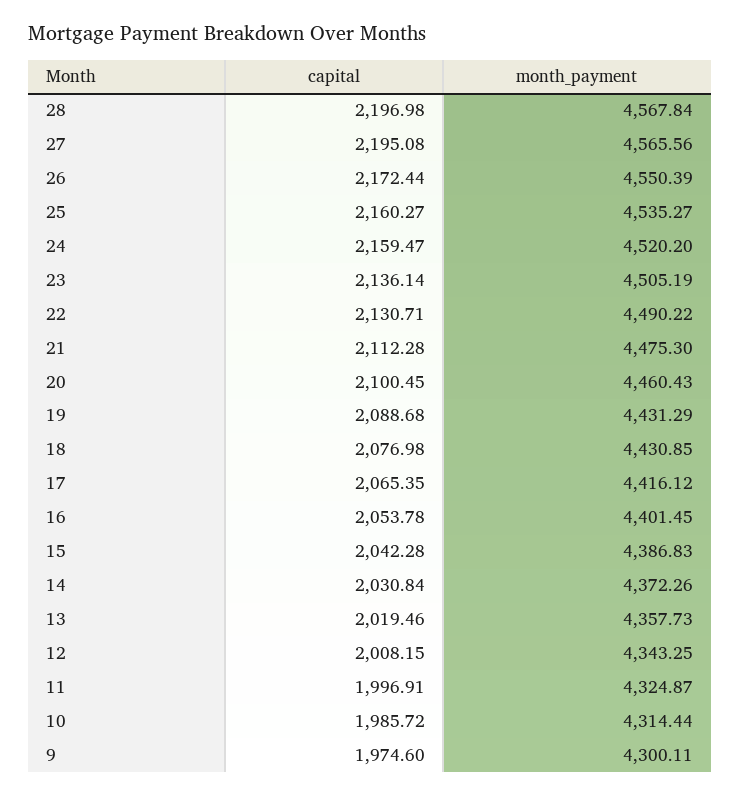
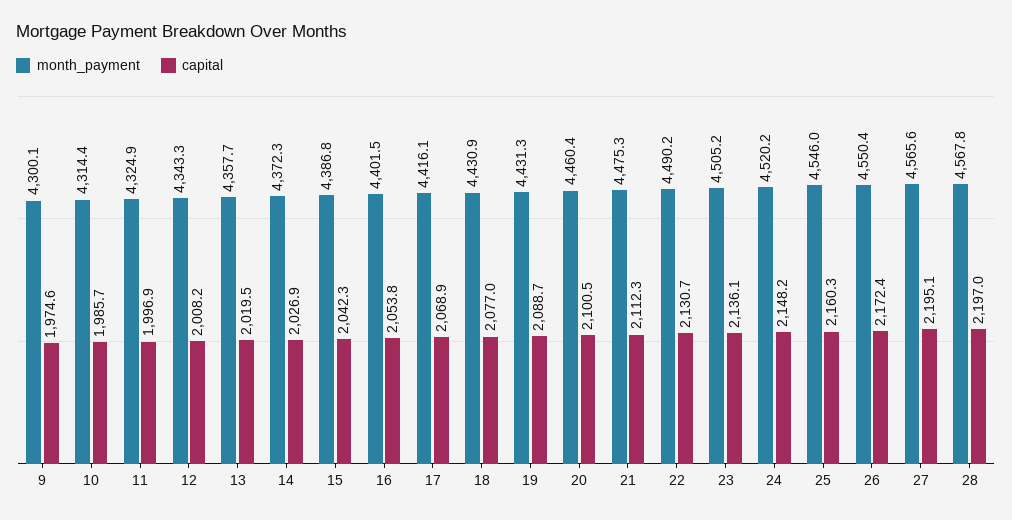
  {
    "capital": {
      "28": 2196.98,
      "27": 2195.08,
      "26": 2172.44,
      "25": 2160.27,
-     "24": 2159.47,
+     "24": 2148.2,
      "23": 2136.14,
      "22": 2130.71,
      "21": 2112.28,
      "20": 2100.45,
      "19": 2088.68,
      "18": 2076.98,
-     "17": 2065.35,
+     "17": 2068.9,
      "16": 2053.78,
      "15": 2042.28,
-     "14": 2030.84,
+     "14": 2026.9,
      "13": 2019.46,
      "12": 2008.15,
      "11": 1996.91,
      "10": 1985.72,
      "9": 1974.6
    },
    "month_payment": {
      "28": 4567.84,
      "27": 4565.56,
      "26": 4550.39,
-     "25": 4535.27,
+     "25": 4546,
      "24": 4520.2,
      "23": 4505.19,
      "22": 4490.22,
      "21": 4475.3,
      "20": 4460.43,
      "19": 4431.29,
      "18": 4430.85,
      "17": 4416.12,
      "16": 4401.45,
      "15": 4386.83,
      "14": 4372.26,
      "13": 4357.73,
      "12": 4343.25,
      "11": 4324.87,
      "10": 4314.44,
      "9": 4300.11
    }
  }

